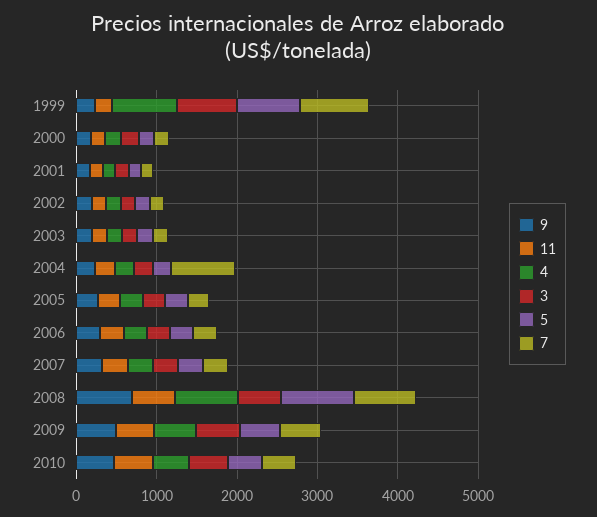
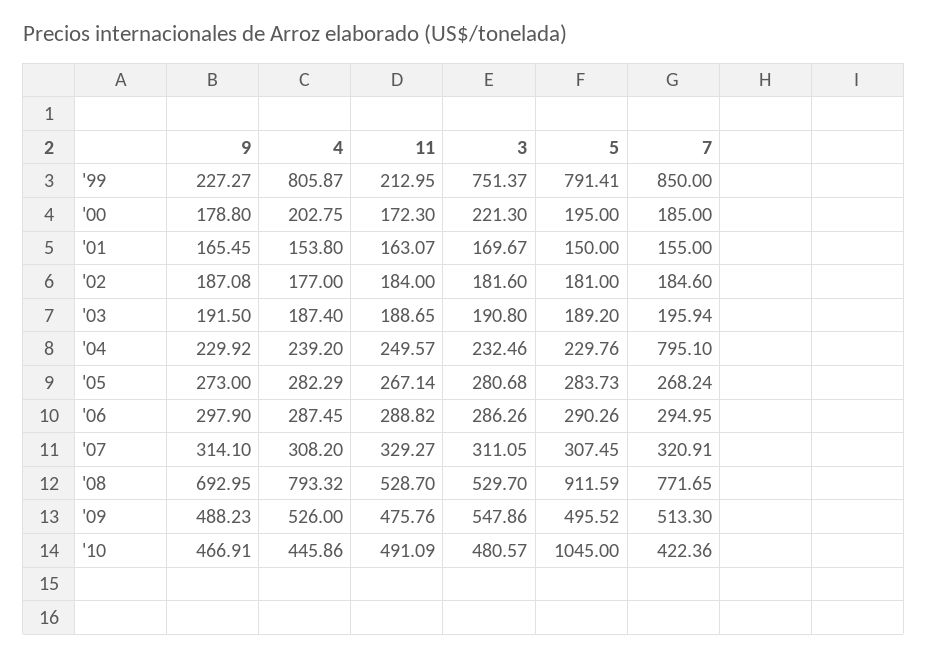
  {
    "9": {
      "1999": 227.27,
      "2000": 178.8,
      "2001": 165.45,
      "2002": 187.08,
      "2003": 191.5,
      "2004": 229.92,
      "2005": 273,
      "2006": 297.9,
      "2007": 314.1,
      "2008": 692.95,
      "2009": 488.23,
      "2010": 466.91
    },
    "11": {
      "1999": 212.95,
      "2000": 172.3,
      "2001": 163.07,
      "2002": 184,
      "2003": 188.65,
      "2004": 249.57,
      "2005": 267.14,
      "2006": 288.82,
      "2007": 329.27,
      "2008": 528.7,
      "2009": 475.76,
      "2010": 491.09
    },
    "4": {
      "1999": 805.87,
      "2000": 202.75,
      "2001": 153.8,
      "2002": 177,
      "2003": 187.4,
      "2004": 239.2,
      "2005": 282.29,
      "2006": 287.45,
      "2007": 308.2,
      "2008": 793.32,
      "2009": 526,
      "2010": 445.86
    },
    "3": {
      "1999": 751.37,
      "2000": 221.3,
      "2001": 169.67,
      "2002": 181.6,
      "2003": 190.8,
      "2004": 232.46,
      "2005": 280.68,
      "2006": 286.26,
      "2007": 311.05,
      "2008": 529.7,
      "2009": 547.86,
      "2010": 480.57
    },
    "5": {
      "1999": 791.41,
      "2000": 195,
      "2001": 150,
      "2002": 181,
      "2003": 189.2,
      "2004": 229.76,
      "2005": 283.73,
      "2006": 290.26,
      "2007": 307.45,
      "2008": 911.59,
      "2009": 495.52,
-     "2010": 400
+     "2010": 1045
    },
    "7": {
      "1999": 850,
      "2000": 185,
      "2001": 155,
      "2002": 184.6,
      "2003": 195.94,
      "2004": 795.1,
      "2005": 268.24,
      "2006": 294.95,
      "2007": 320.91,
      "2008": 771.65,
      "2009": 513.3,
      "2010": 422.36
    }
  }

